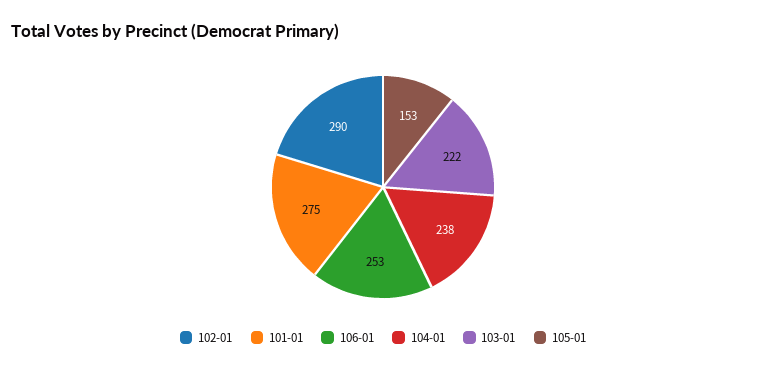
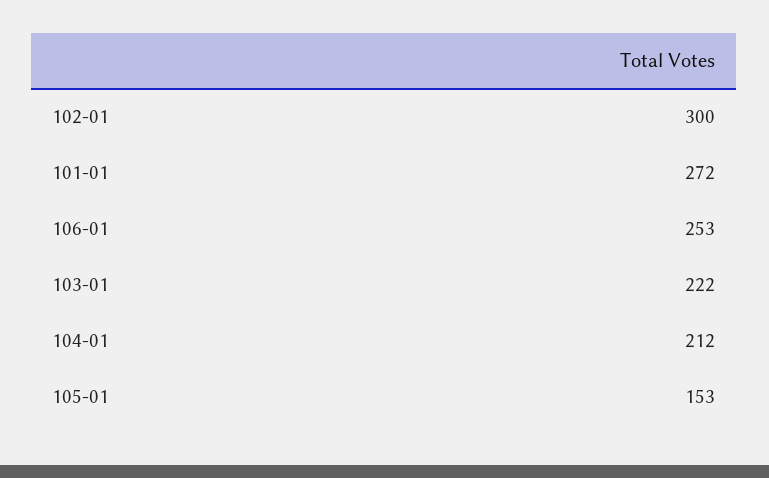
  {
-   "102-01": 290,
+   "102-01": 300,
-   "101-01": 275,
+   "101-01": 272,
    "106-01": 253,
-   "104-01": 238,
+   "104-01": 212,
    "103-01": 222,
    "105-01": 153
  }

